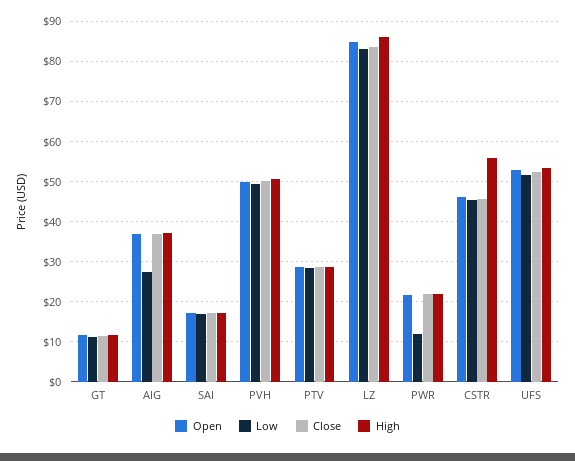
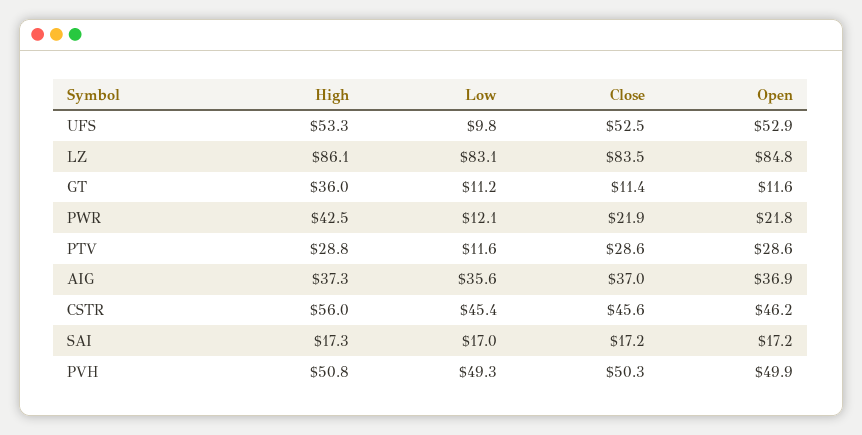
  {
    "Open": {
      "GT": 11.6,
      "AIG": 36.9,
      "SAI": 17.2,
      "PVH": 49.9,
      "PTV": 28.6,
      "LZ": 84.8,
      "PWR": 21.8,
      "CSTR": 46.2,
      "UFS": 52.9
    },
    "Low": {
      "GT": 11.2,
-     "AIG": 28,
+     "AIG": 35.6,
      "SAI": 17,
      "PVH": 49.3,
-     "PTV": 28,
+     "PTV": 11.6,
      "LZ": 83.1,
      "PWR": 12.1,
      "CSTR": 45.4,
-     "UFS": 52
+     "UFS": 9.8
    },
    "Close": {
      "GT": 11.4,
      "AIG": 37,
      "SAI": 17.2,
      "PVH": 50.3,
      "PTV": 28.6,
      "LZ": 83.5,
      "PWR": 21.9,
      "CSTR": 45.6,
      "UFS": 52.5
    },
    "High": {
-     "GT": 12,
+     "GT": 36,
      "AIG": 37.3,
      "SAI": 17.3,
      "PVH": 50.8,
      "PTV": 28.8,
      "LZ": 86.1,
-     "PWR": 22,
+     "PWR": 42.5,
      "CSTR": 56,
      "UFS": 53.3
    }
  }

